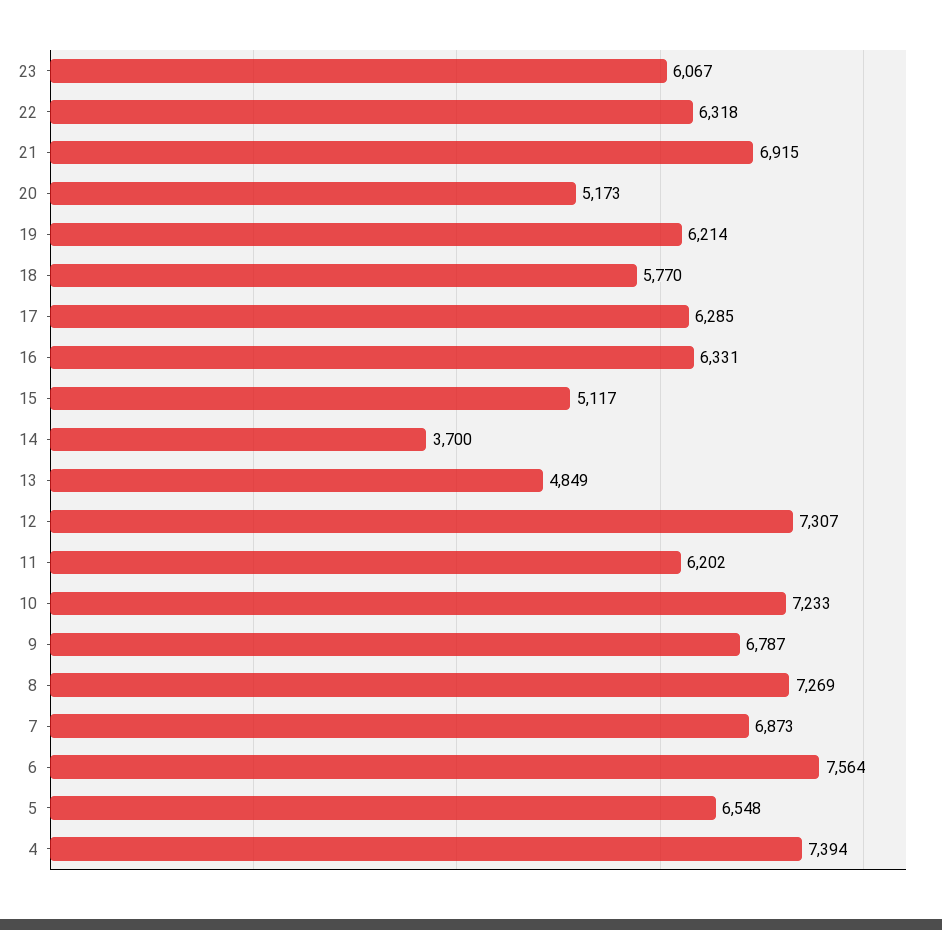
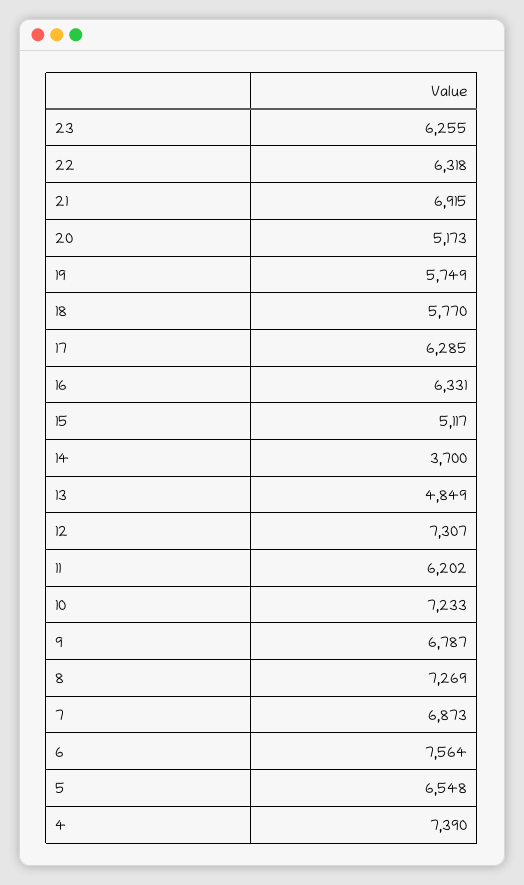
  {
-   "23": 6067,
+   "23": 6255,
    "22": 6318,
    "21": 6915,
    "20": 5173,
-   "19": 6214,
+   "19": 5749,
    "18": 5770,
    "17": 6285,
    "16": 6331,
    "15": 5117,
    "14": 3700,
    "13": 4849,
    "12": 7307,
    "11": 6202,
    "10": 7233,
    "9": 6787,
    "8": 7269,
    "7": 6873,
    "6": 7564,
    "5": 6548,
-   "4": 7394
+   "4": 7390
  }

